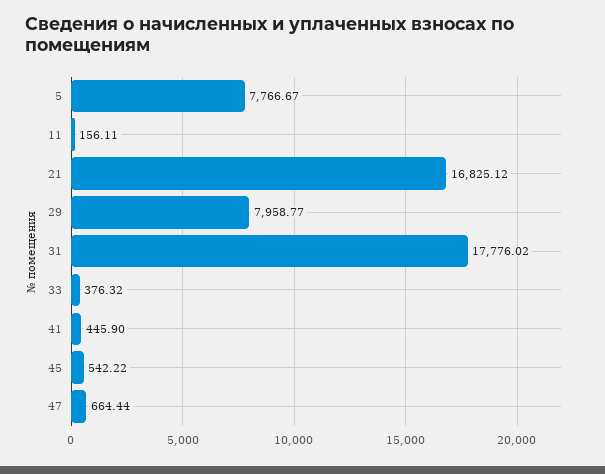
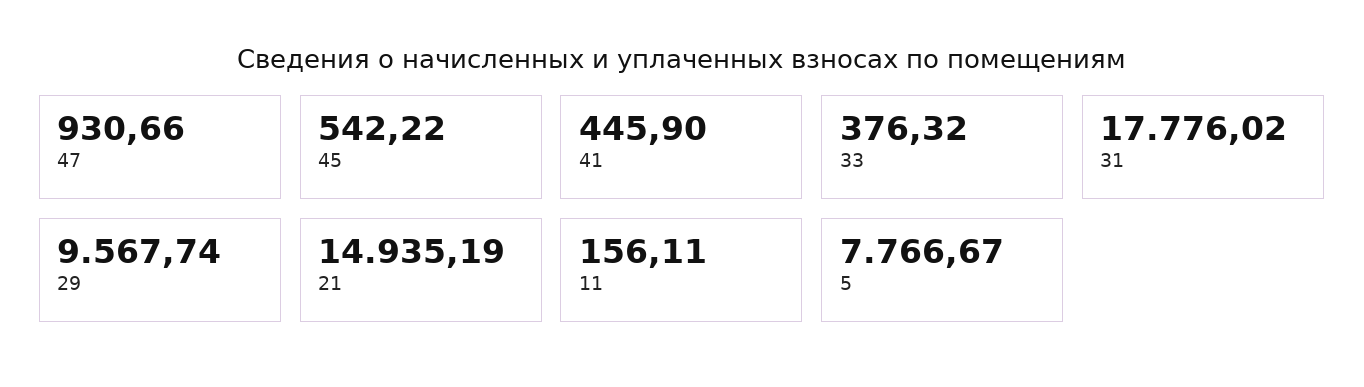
  {
    "5": 7766.67,
    "11": 156.11,
-   "21": 16825.12,
+   "21": 14935.19,
-   "29": 7958.77,
+   "29": 9567.74,
    "31": 17776.02,
    "33": 376.32,
    "41": 445.9,
    "45": 542.22,
-   "47": 664.44
+   "47": 930.66
  }

